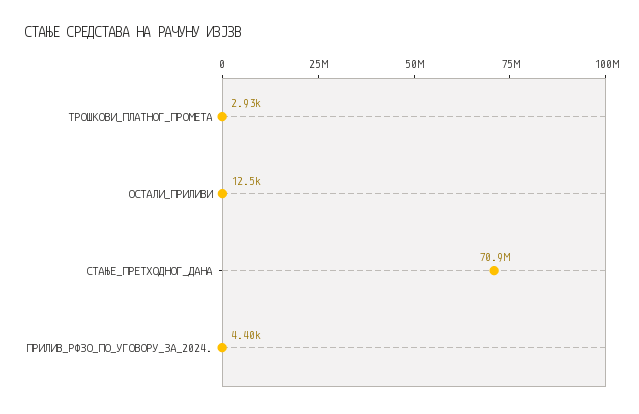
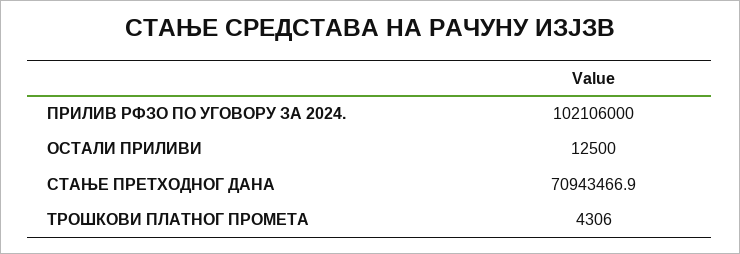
  {
-   "ТРОШКОВИ_ПЛАТНОГ_ПРОМЕТА": 2930,
+   "ТРОШКОВИ_ПЛАТНОГ_ПРОМЕТА": 4306,
    "ОСТАЛИ_ПРИЛИВИ": 12500,
    "СТАЊЕ_ПРЕТХОДНОГ_ДАНА": 70943466.9,
-   "ПРИЛИВ_РФЗО_ПО_УГОВОРУ_ЗА_2024.": 4400
+   "ПРИЛИВ_РФЗО_ПО_УГОВОРУ_ЗА_2024.": 102106000
  }

